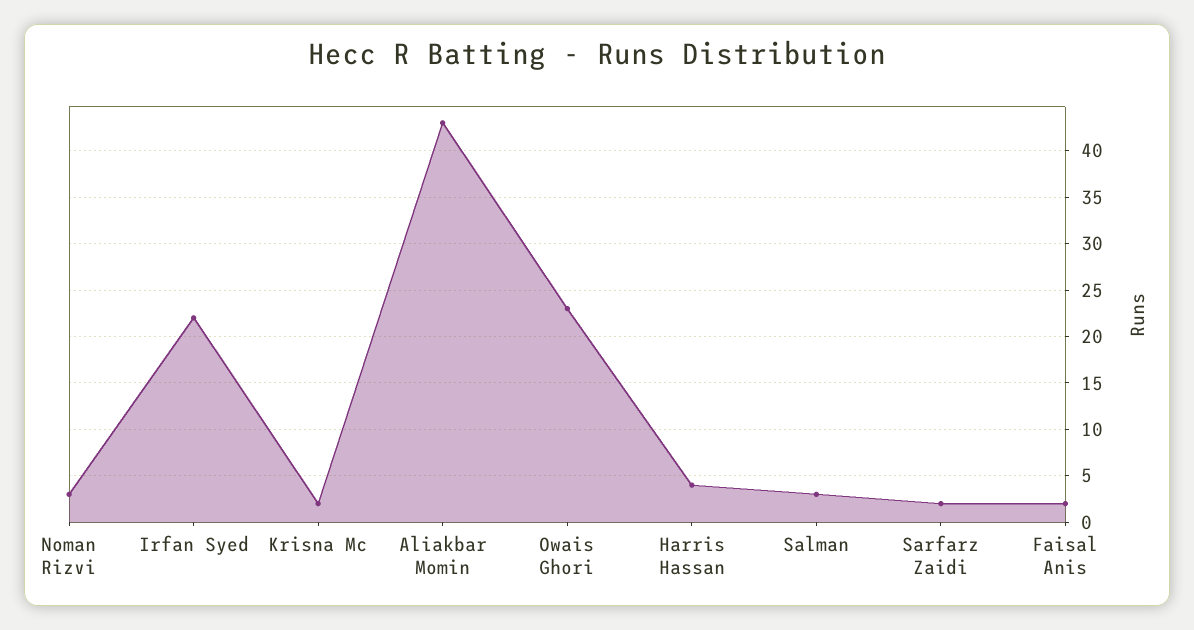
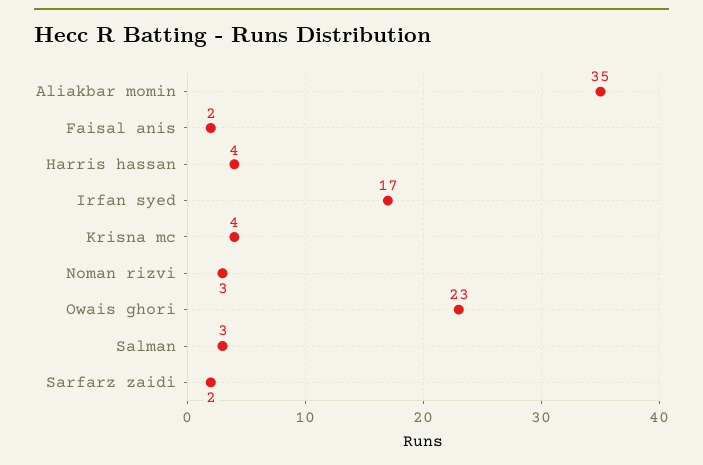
  {
    "Noman Rizvi": 3,
-   "Irfan Syed": 22,
+   "Irfan Syed": 17,
-   "Krisna Mc": 2,
+   "Krisna Mc": 4,
-   "Aliakbar Momin": 43,
+   "Aliakbar Momin": 35,
    "Owais Ghori": 23,
    "Harris Hassan": 4,
    "Salman": 3,
    "Sarfarz Zaidi": 2,
    "Faisal Anis": 2
  }

